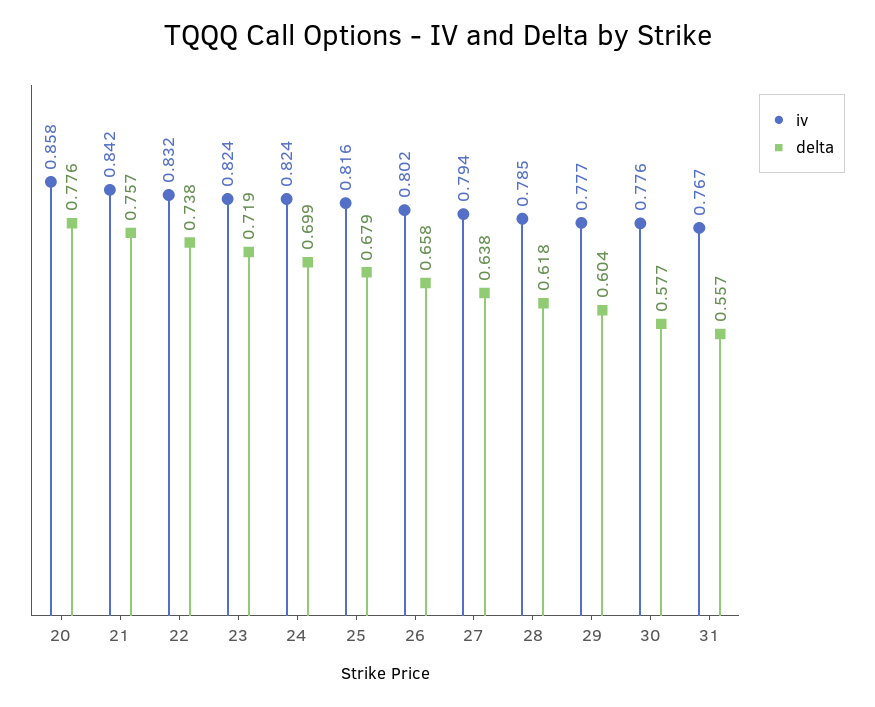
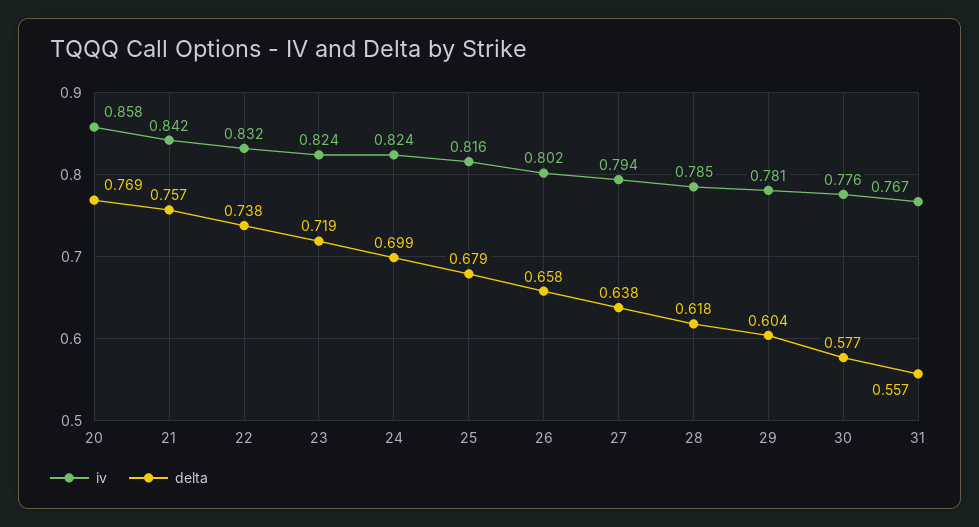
  {
    "iv": {
      "20": 0.858,
      "21": 0.842,
      "22": 0.832,
      "23": 0.824,
      "24": 0.824,
      "25": 0.816,
      "26": 0.802,
      "27": 0.794,
      "28": 0.785,
-     "29": 0.777,
+     "29": 0.781,
      "30": 0.776,
      "31": 0.767
    },
    "delta": {
-     "20": 0.776,
+     "20": 0.769,
      "21": 0.757,
      "22": 0.738,
      "23": 0.719,
      "24": 0.699,
      "25": 0.679,
      "26": 0.658,
      "27": 0.638,
      "28": 0.618,
      "29": 0.604,
      "30": 0.577,
      "31": 0.557
    }
  }

